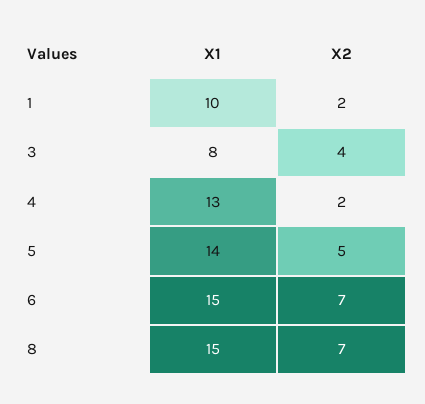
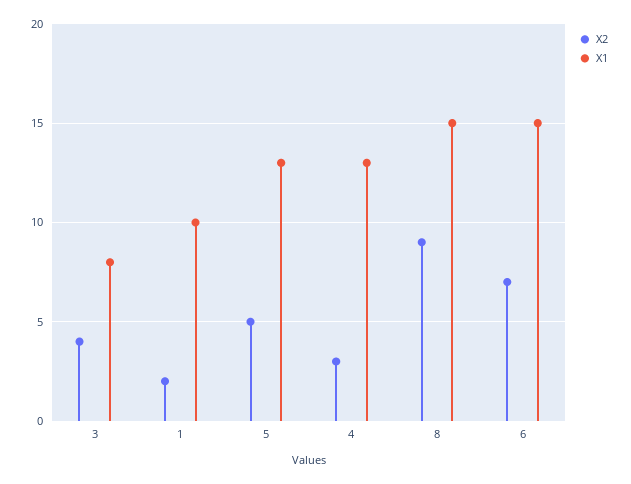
  {
    "X1": {
      "1": 10,
      "3": 8,
      "4": 13,
-     "5": 14,
+     "5": 13,
      "6": 15,
      "8": 15
    },
    "X2": {
      "1": 2,
      "3": 4,
-     "4": 2,
+     "4": 3,
      "5": 5,
      "6": 7,
-     "8": 7
+     "8": 9
    }
  }

